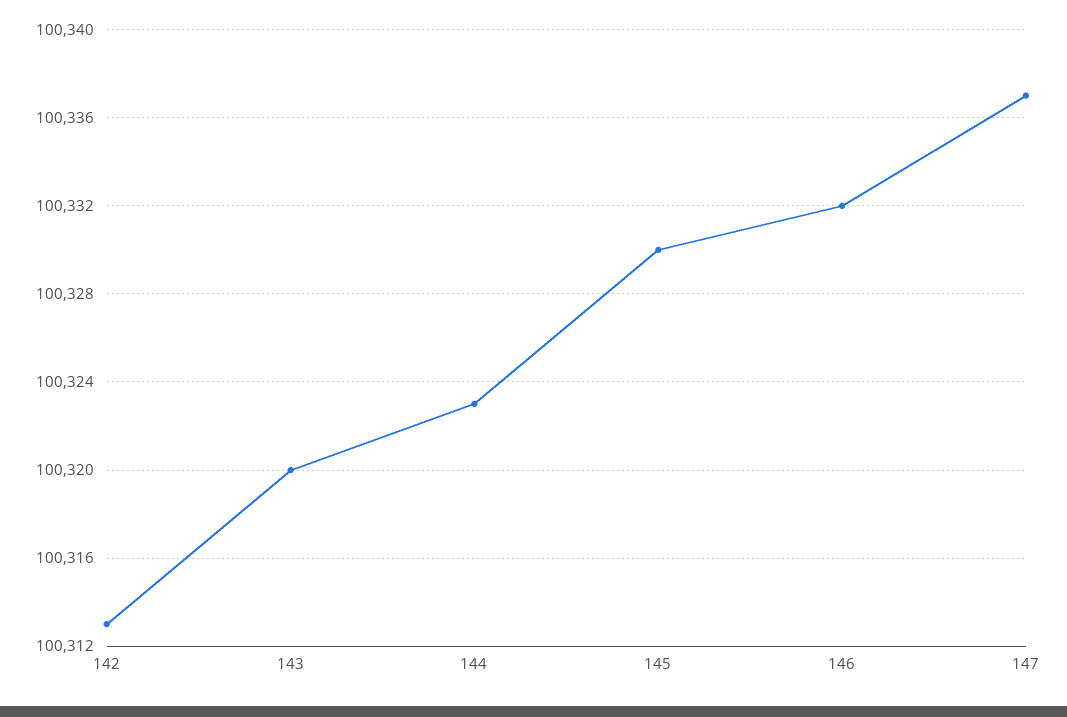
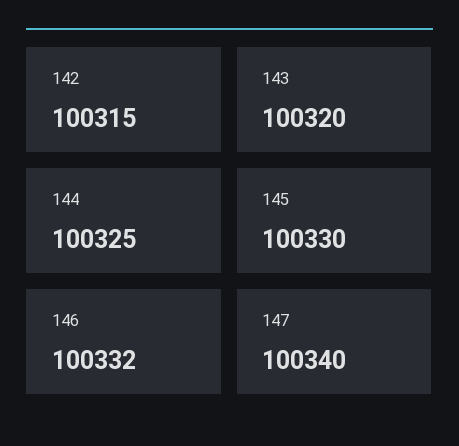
  {
-   "142": 100313,
+   "142": 100315,
    "143": 100320,
-   "144": 100323,
+   "144": 100325,
    "145": 100330,
    "146": 100332,
-   "147": 100337
+   "147": 100340
  }

